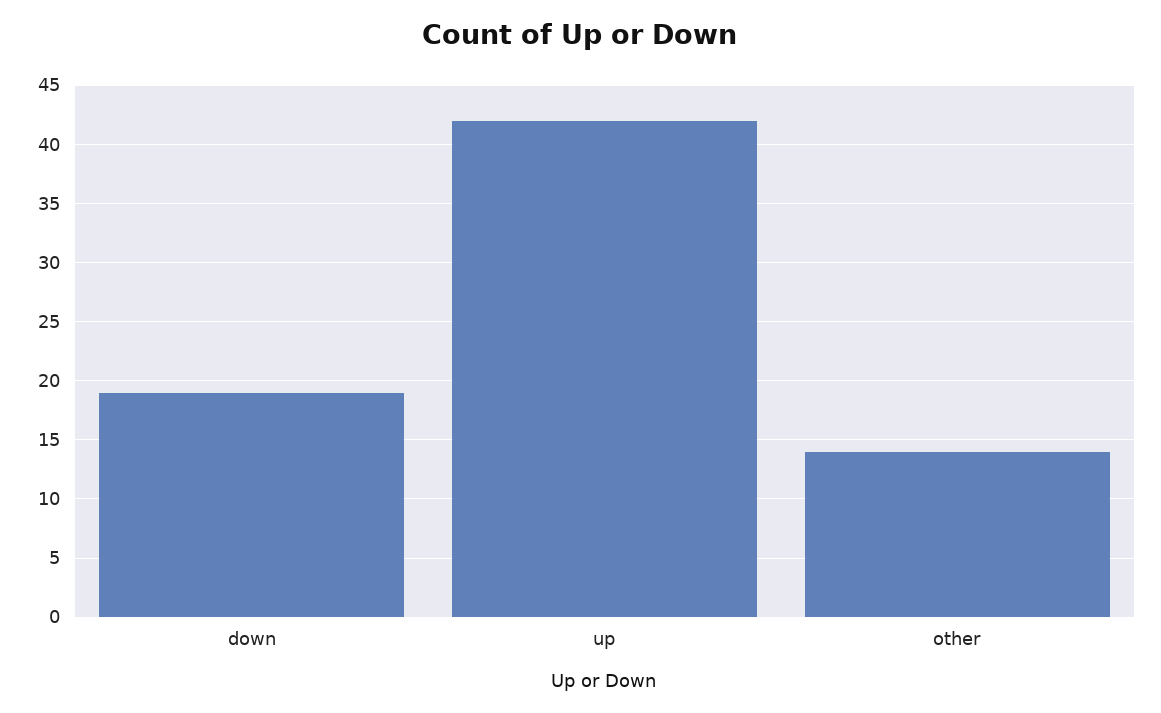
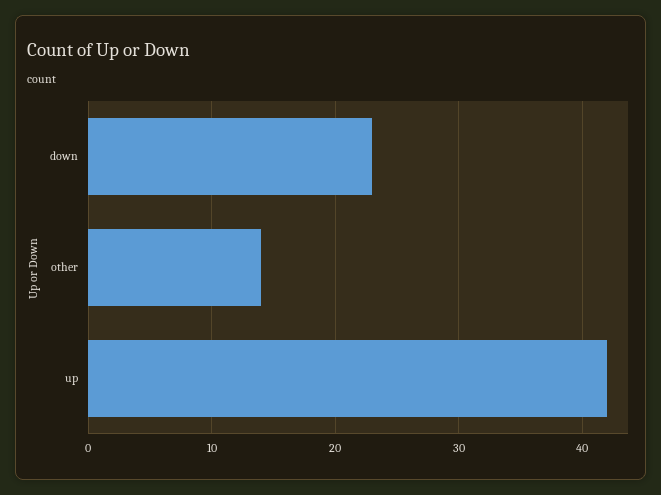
  {
-   "down": 19,
+   "down": 23,
    "up": 42,
    "other": 14
  }

